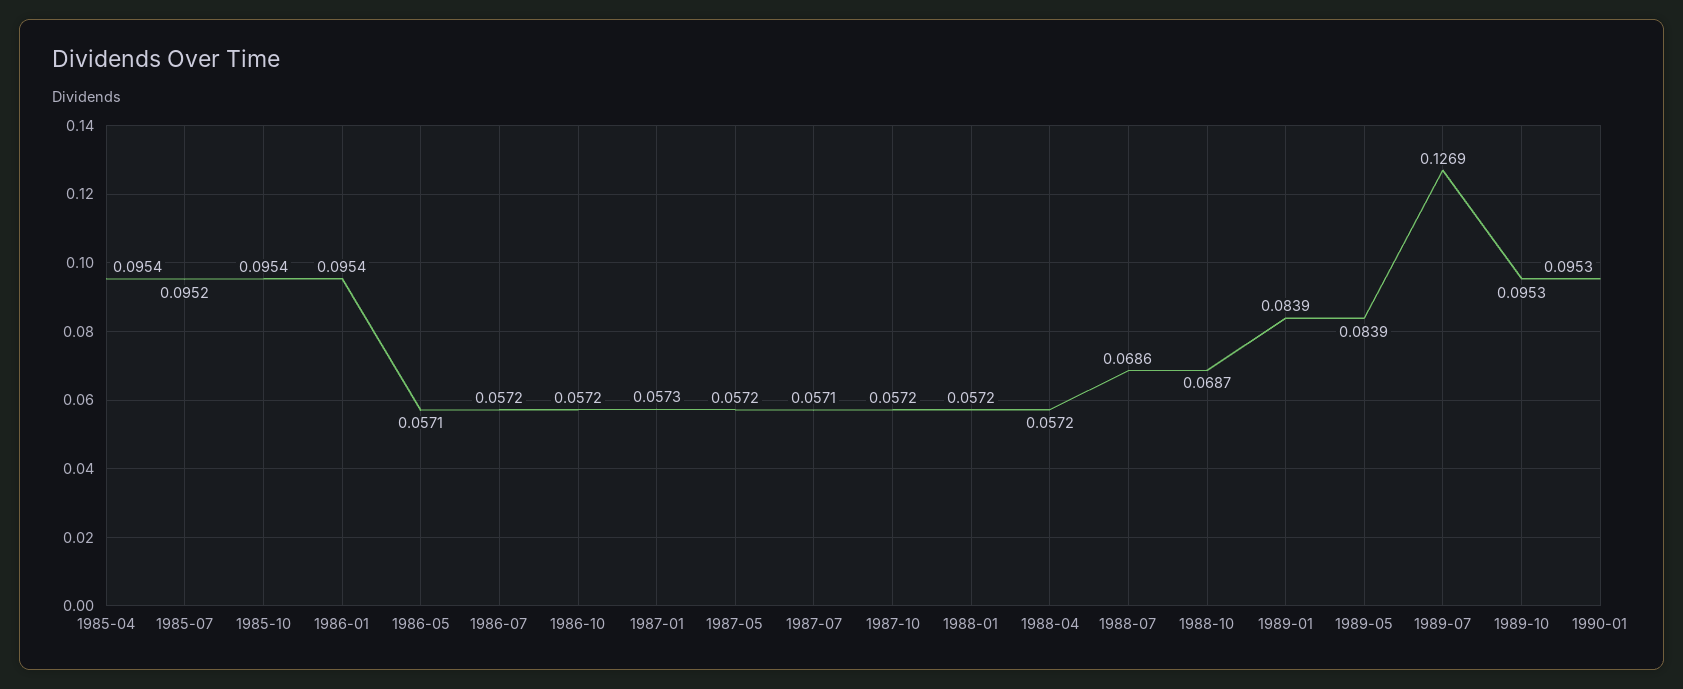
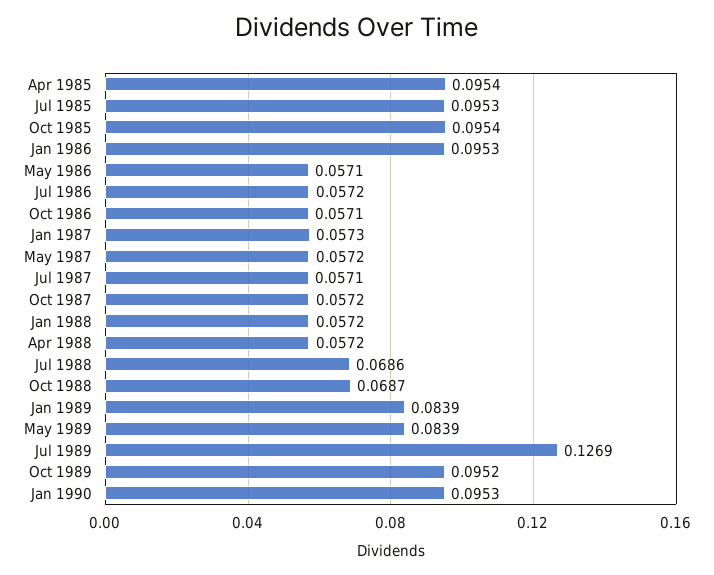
  {
    "1985-04": 0.0954,
-   "1985-07": 0.0952,
+   "1985-07": 0.0953,
    "1985-10": 0.0954,
-   "1986-01": 0.0954,
+   "1986-01": 0.0953,
    "1986-05": 0.0571,
    "1986-07": 0.0572,
-   "1986-10": 0.0572,
+   "1986-10": 0.0571,
    "1987-01": 0.0573,
    "1987-05": 0.0572,
    "1987-07": 0.0571,
    "1987-10": 0.0572,
    "1988-01": 0.0572,
    "1988-04": 0.0572,
    "1988-07": 0.0686,
    "1988-10": 0.0687,
    "1989-01": 0.0839,
    "1989-05": 0.0839,
    "1989-07": 0.1269,
-   "1989-10": 0.0953,
+   "1989-10": 0.0952,
    "1990-01": 0.0953
  }

